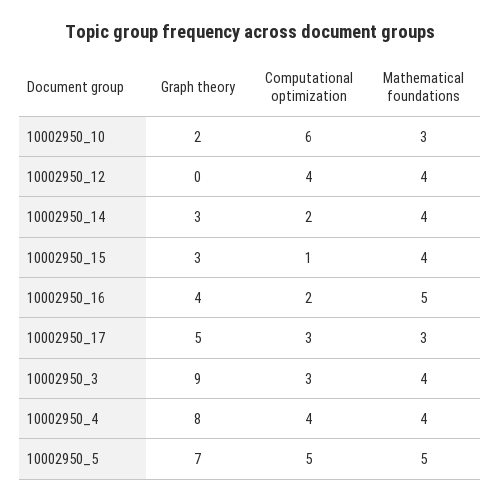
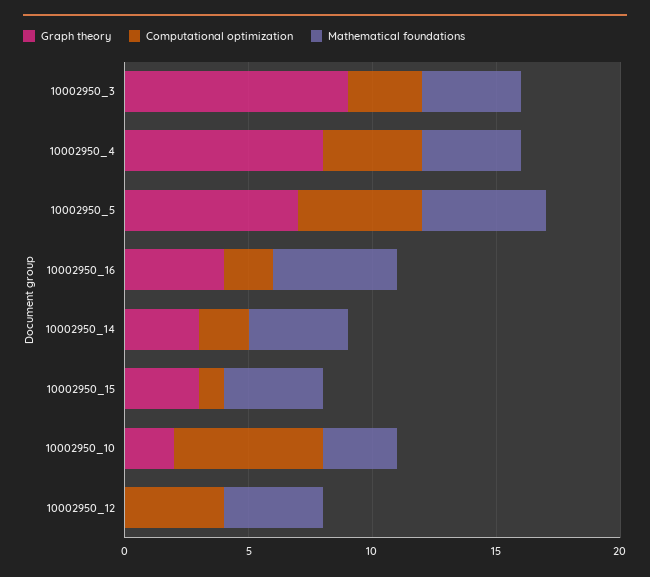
  {
    "Graph theory": {
      "10002950_10": 2,
      "10002950_12": 0,
      "10002950_14": 3,
      "10002950_15": 3,
      "10002950_16": 4,
-     "10002950_17": 5,
      "10002950_3": 9,
      "10002950_4": 8,
      "10002950_5": 7
    },
    "Computational optimization": {
      "10002950_10": 6,
      "10002950_12": 4,
      "10002950_14": 2,
      "10002950_15": 1,
      "10002950_16": 2,
-     "10002950_17": 3,
      "10002950_3": 3,
      "10002950_4": 4,
      "10002950_5": 5
    },
    "Mathematical foundations": {
      "10002950_10": 3,
      "10002950_12": 4,
      "10002950_14": 4,
      "10002950_15": 4,
      "10002950_16": 5,
-     "10002950_17": 3,
      "10002950_3": 4,
      "10002950_4": 4,
      "10002950_5": 5
    }
  }

